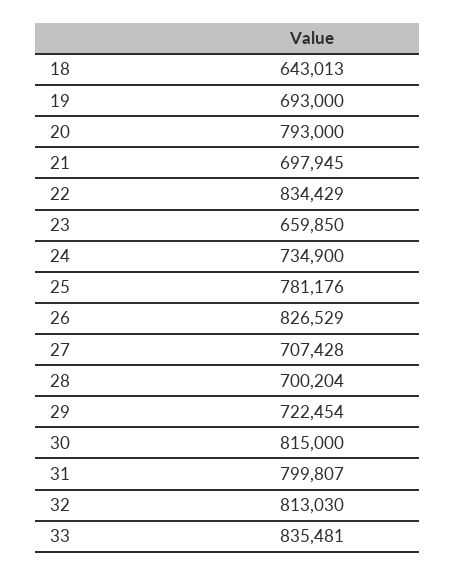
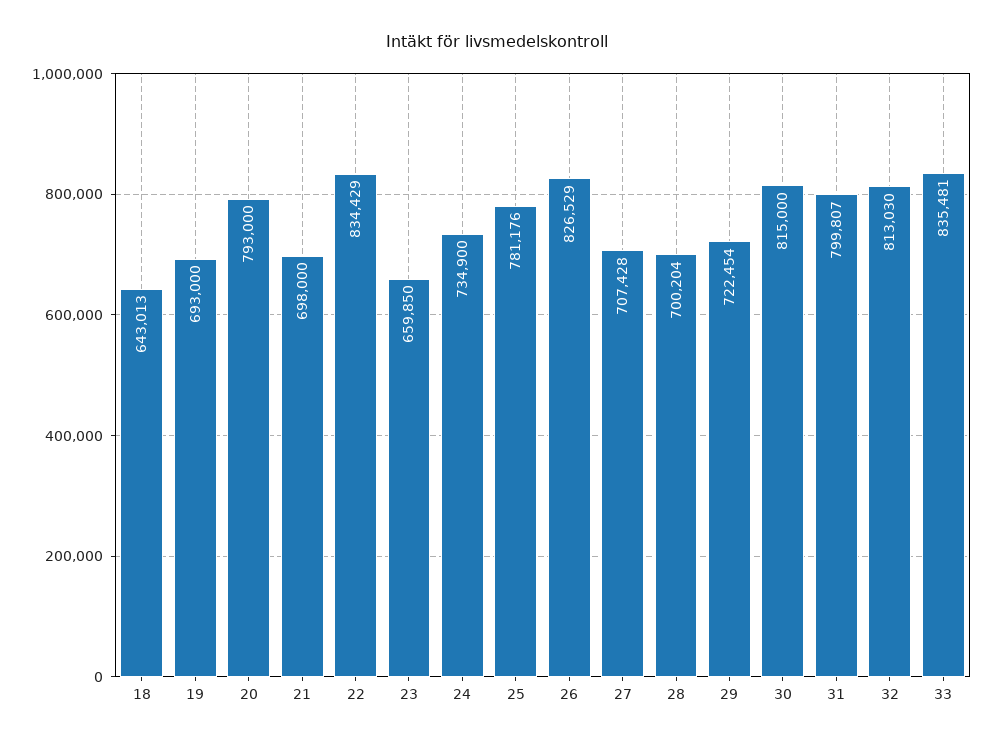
  {
    "18": 643013,
    "19": 693000,
    "20": 793000,
-   "21": 697945,
+   "21": 698000,
    "22": 834429,
    "23": 659850,
    "24": 734900,
    "25": 781176,
    "26": 826529,
    "27": 707428,
    "28": 700204,
    "29": 722454,
    "30": 815000,
    "31": 799807,
    "32": 813030,
    "33": 835481
  }

